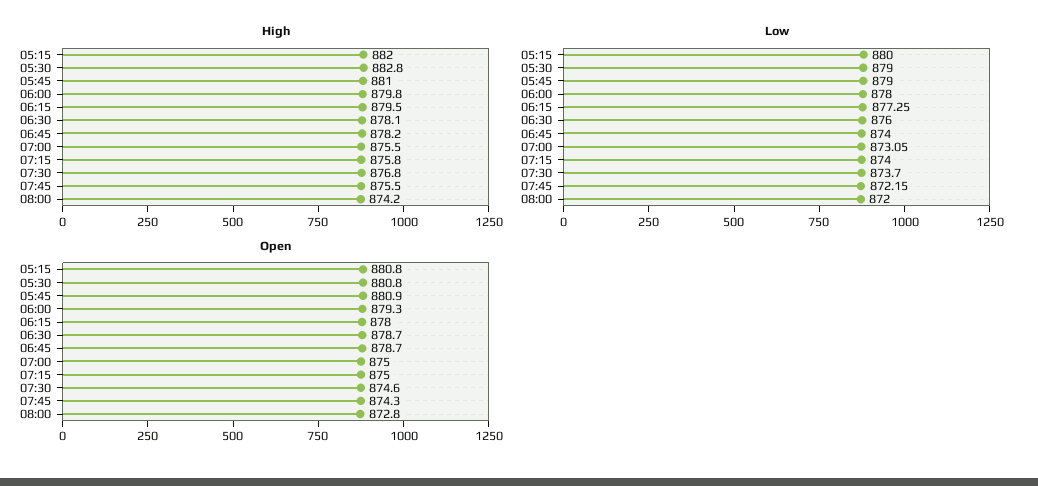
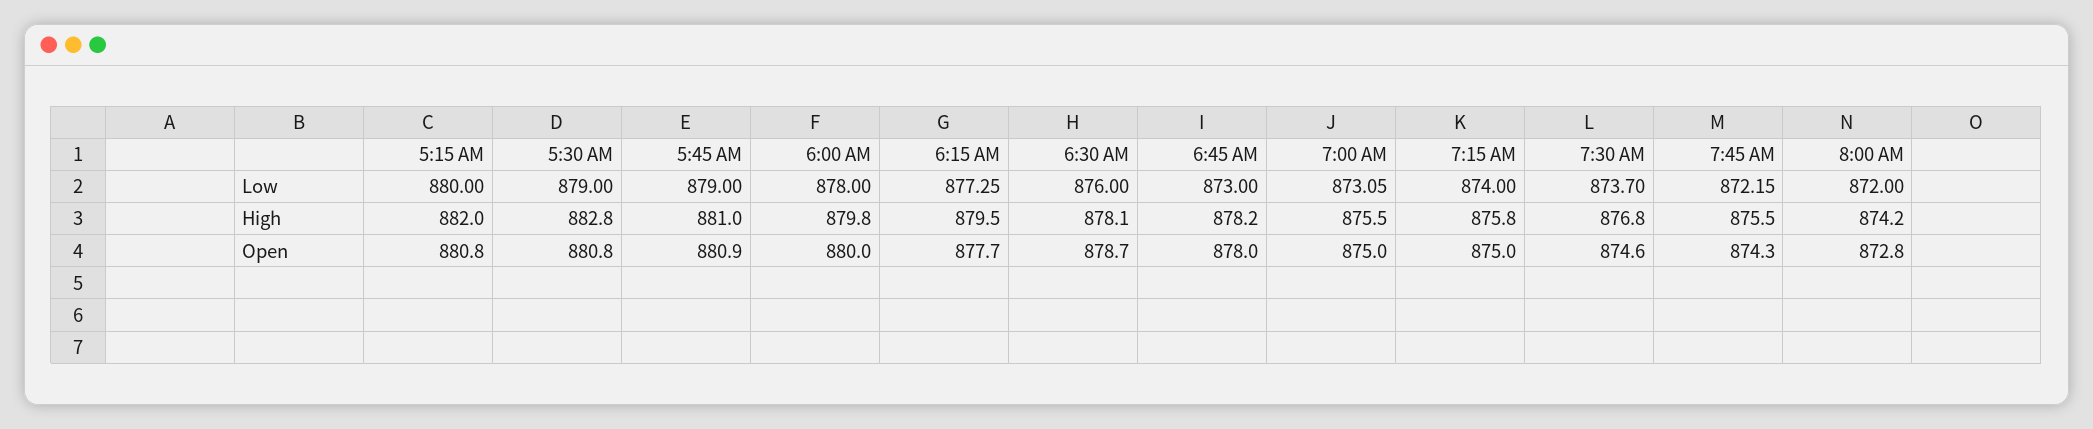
  {
    "High": {
      "05:15": 882,
      "05:30": 882.8,
      "05:45": 881,
      "06:00": 879.8,
      "06:15": 879.5,
      "06:30": 878.1,
      "06:45": 878.2,
      "07:00": 875.5,
      "07:15": 875.8,
      "07:30": 876.8,
      "07:45": 875.5,
      "08:00": 874.2
    },
    "Low": {
      "05:15": 880,
      "05:30": 879,
      "05:45": 879,
      "06:00": 878,
      "06:15": 877.25,
      "06:30": 876,
-     "06:45": 874,
+     "06:45": 873,
      "07:00": 873.05,
      "07:15": 874,
      "07:30": 873.7,
      "07:45": 872.15,
      "08:00": 872
    },
    "Open": {
      "05:15": 880.8,
      "05:30": 880.8,
      "05:45": 880.9,
-     "06:00": 879.3,
+     "06:00": 880,
-     "06:15": 878,
+     "06:15": 877.7,
      "06:30": 878.7,
-     "06:45": 878.7,
+     "06:45": 878,
      "07:00": 875,
      "07:15": 875,
      "07:30": 874.6,
      "07:45": 874.3,
      "08:00": 872.8
    }
  }

